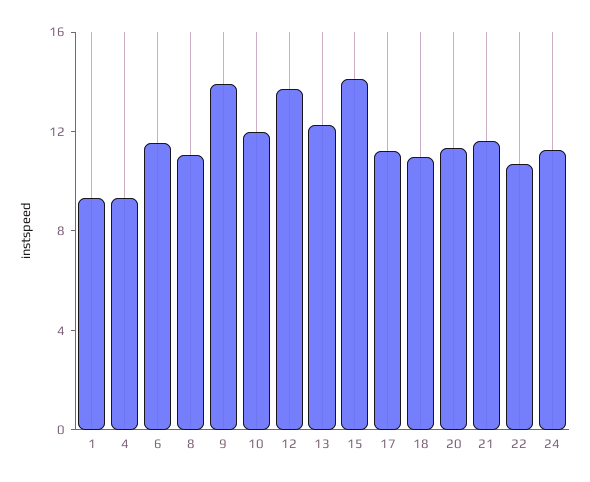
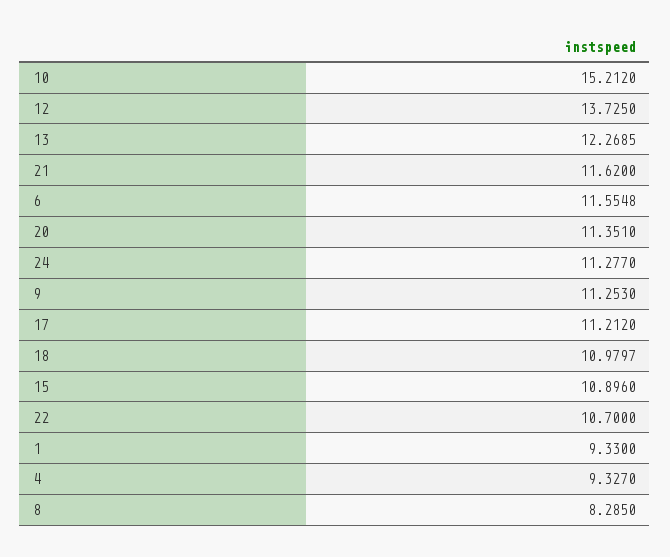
  {
    "1": 9.33,
    "4": 9.327,
    "6": 11.5548,
-   "8": 11,
+   "8": 8.285,
-   "9": 14,
+   "9": 11.253,
-   "10": 12,
+   "10": 15.212,
    "12": 13.725,
    "13": 12.2685,
-   "15": 14,
+   "15": 10.896,
    "17": 11.212,
    "18": 10.9797,
    "20": 11.351,
    "21": 11.62,
    "22": 10.7,
    "24": 11.277
  }

